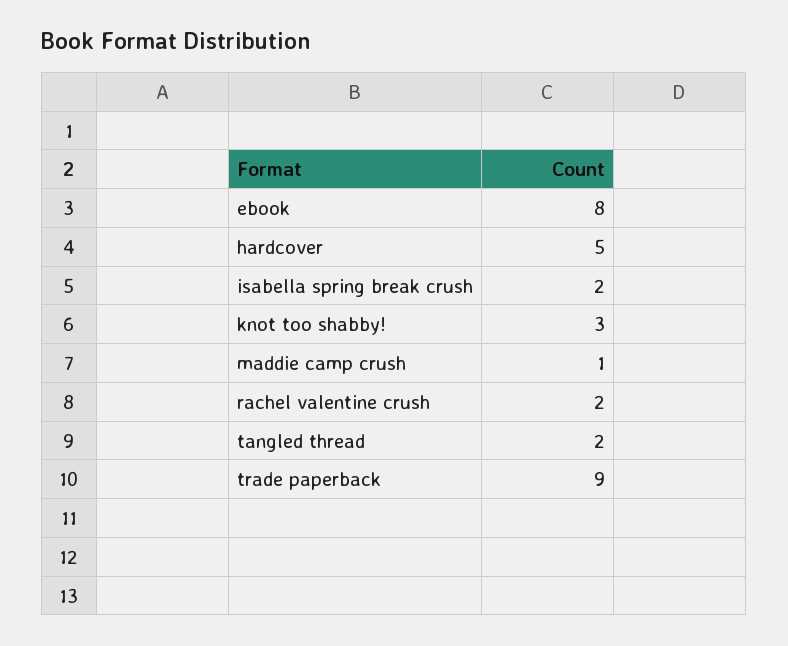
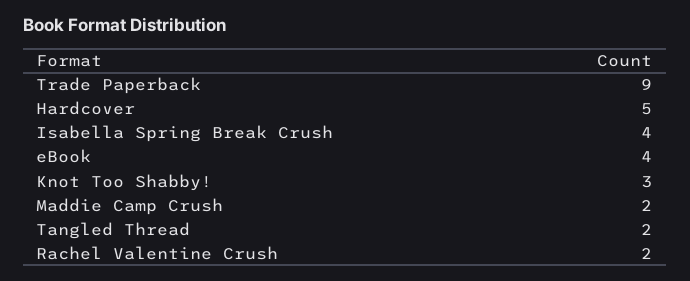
  {
-   "ebook": 8,
+   "ebook": 4,
    "hardcover": 5,
-   "isabella spring break crush": 2,
+   "isabella spring break crush": 4,
    "knot too shabby!": 3,
-   "maddie camp crush": 1,
+   "maddie camp crush": 2,
    "rachel valentine crush": 2,
    "tangled thread": 2,
    "trade paperback": 9
  }

